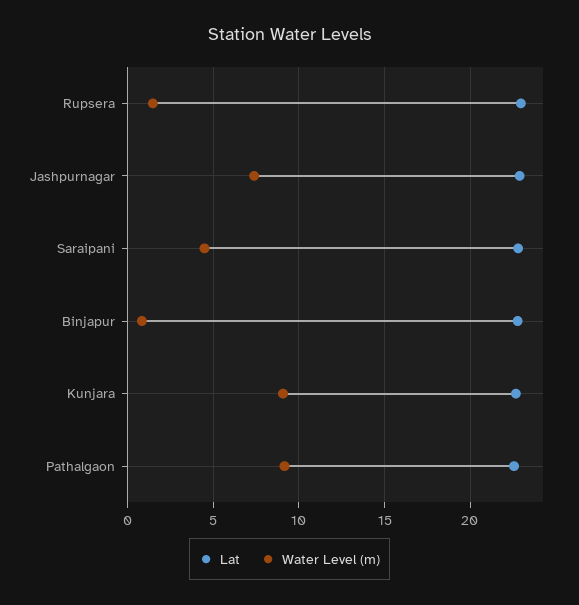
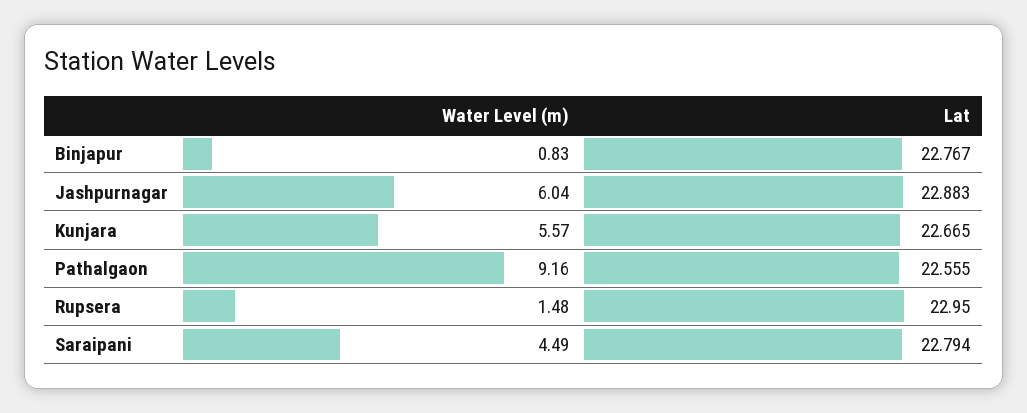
  {
    "Lat": {
      "Rupsera": 22.95,
      "Jashpurnagar": 22.883,
      "Saraipani": 22.794,
      "Binjapur": 22.767,
      "Kunjara": 22.665,
      "Pathalgaon": 22.555
    },
    "Water Level (m)": {
      "Rupsera": 1.48,
-     "Jashpurnagar": 7.5,
+     "Jashpurnagar": 6.04,
      "Saraipani": 4.49,
      "Binjapur": 0.83,
-     "Kunjara": 9,
+     "Kunjara": 5.57,
      "Pathalgaon": 9.16
    }
  }

